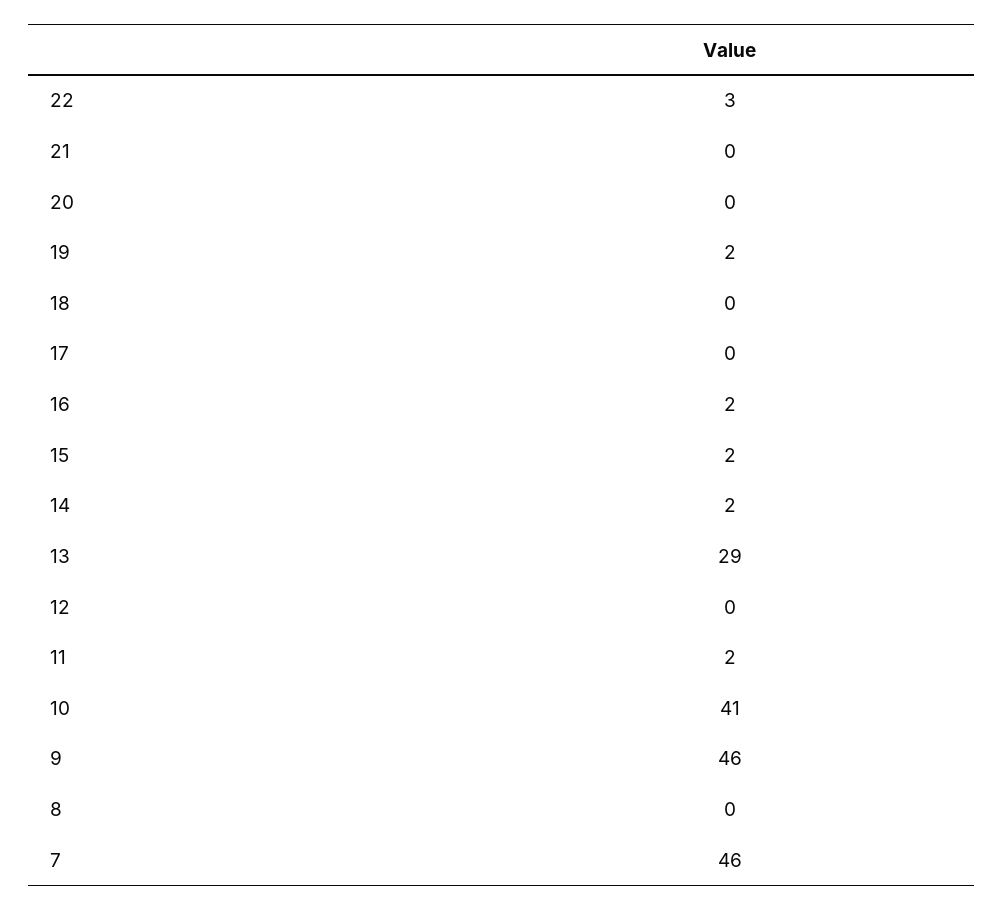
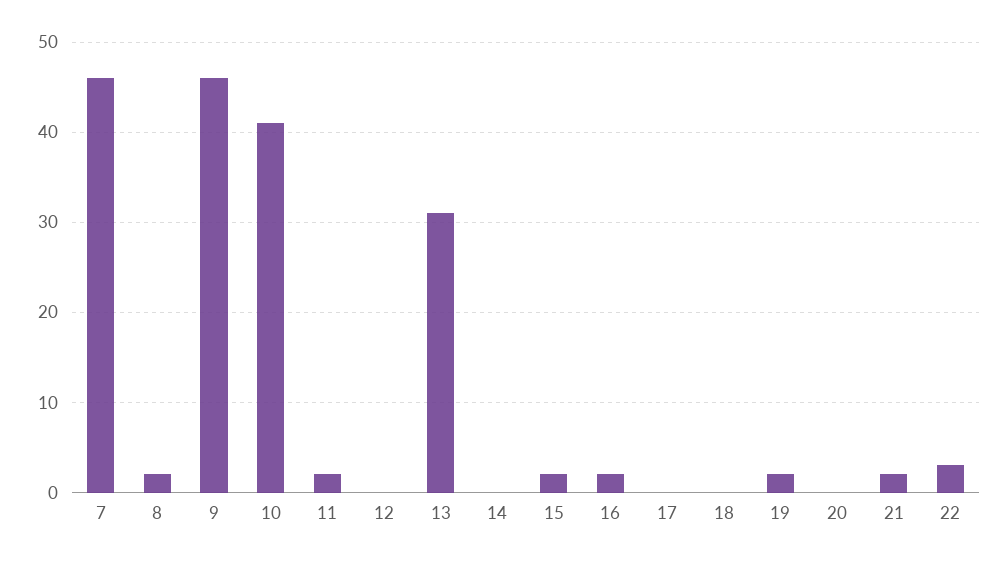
  {
    "22": 3,
-   "21": 0,
+   "21": 2,
    "20": 0,
    "19": 2,
    "18": 0,
    "17": 0,
    "16": 2,
    "15": 2,
-   "14": 2,
+   "14": 0,
-   "13": 29,
+   "13": 31,
    "12": 0,
    "11": 2,
    "10": 41,
    "9": 46,
-   "8": 0,
+   "8": 2,
    "7": 46
  }

